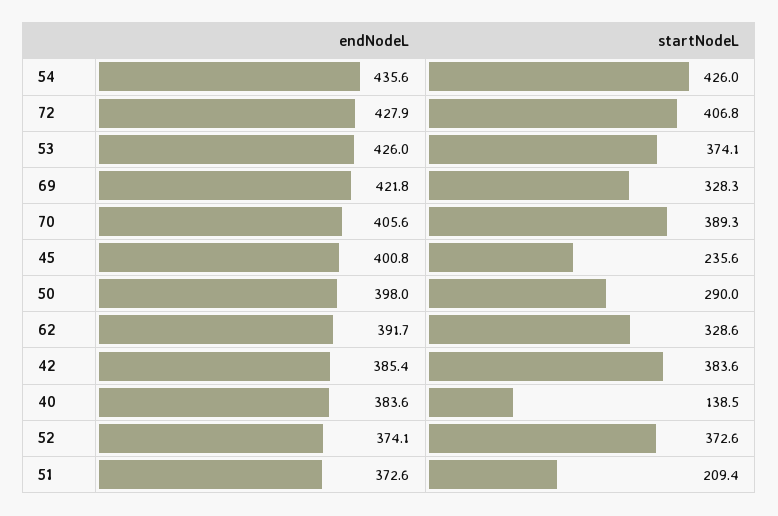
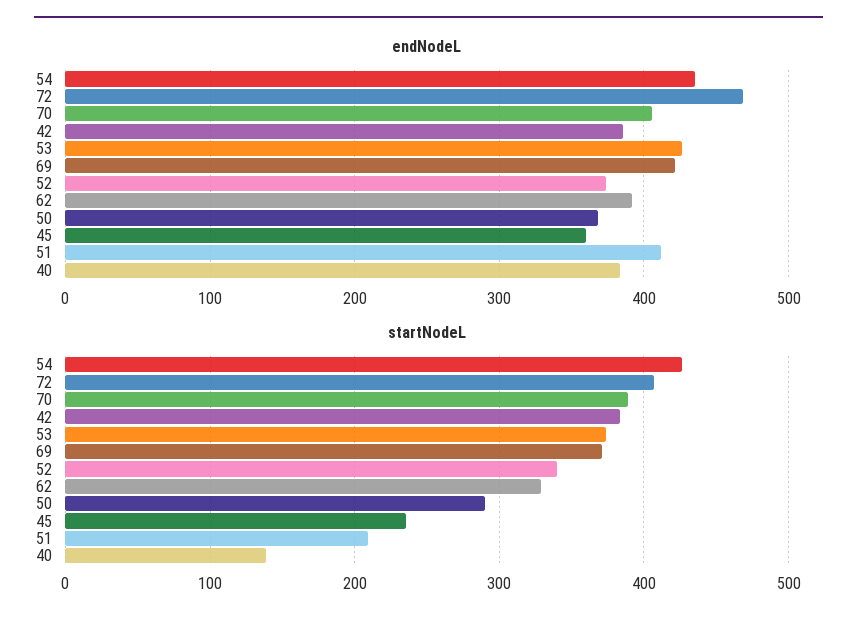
  {
    "endNodeL": {
      "54": 435.6,
-     "72": 427.9,
+     "72": 470,
      "53": 426,
      "69": 421.8,
      "70": 405.6,
-     "45": 400.8,
+     "45": 360,
-     "50": 398,
+     "50": 370,
      "62": 391.7,
      "42": 385.4,
      "40": 383.6,
      "52": 374.1,
-     "51": 372.6
+     "51": 410
    },
    "startNodeL": {
      "54": 426,
      "72": 406.8,
      "53": 374.1,
-     "69": 328.3,
+     "69": 370,
      "70": 389.3,
      "45": 235.6,
      "50": 290,
      "62": 328.6,
      "42": 383.6,
      "40": 138.5,
-     "52": 372.6,
+     "52": 340,
      "51": 209.4
    }
  }

